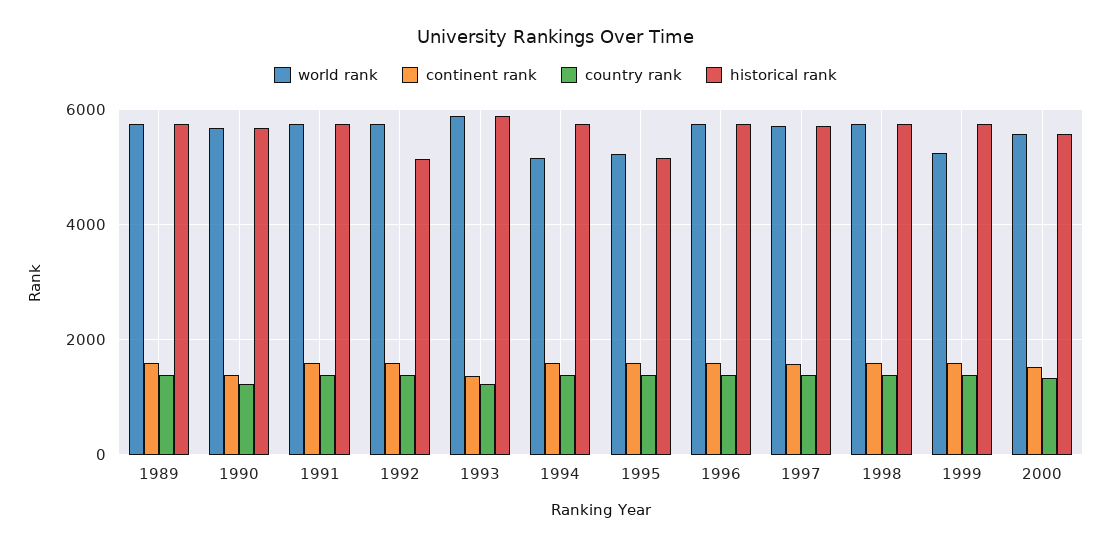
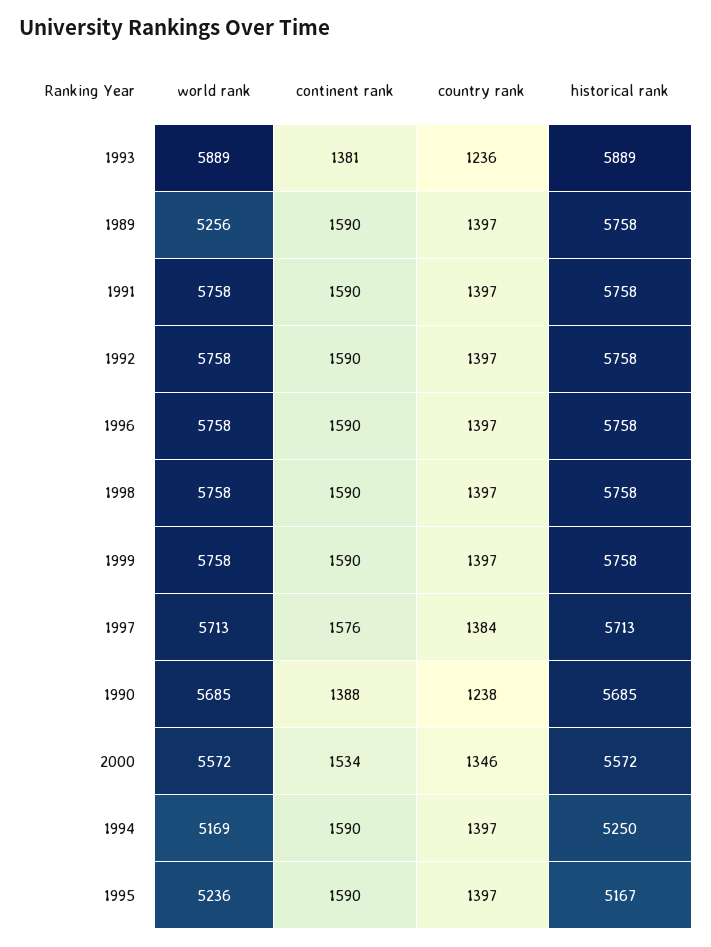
  {
    "world rank": {
-     "1989": 5800,
+     "1989": 5256,
      "1990": 5685,
      "1991": 5758,
      "1992": 5758,
      "1993": 5889,
      "1994": 5169,
      "1995": 5236,
      "1996": 5758,
      "1997": 5713,
      "1998": 5758,
-     "1999": 5200,
+     "1999": 5758,
      "2000": 5572
    },
    "continent rank": {
      "1989": 1590,
      "1990": 1388,
      "1991": 1590,
      "1992": 1590,
      "1993": 1381,
      "1994": 1590,
      "1995": 1590,
      "1996": 1590,
      "1997": 1576,
      "1998": 1590,
      "1999": 1590,
      "2000": 1534
    },
    "country rank": {
      "1989": 1397,
      "1990": 1238,
      "1991": 1397,
      "1992": 1397,
      "1993": 1236,
      "1994": 1397,
      "1995": 1397,
      "1996": 1397,
      "1997": 1384,
      "1998": 1397,
      "1999": 1397,
      "2000": 1346
    },
    "historical rank": {
      "1989": 5758,
      "1990": 5685,
      "1991": 5758,
-     "1992": 5200,
+     "1992": 5758,
      "1993": 5889,
-     "1994": 5800,
+     "1994": 5250,
      "1995": 5167,
      "1996": 5758,
      "1997": 5713,
      "1998": 5758,
      "1999": 5758,
      "2000": 5572
    }
  }

